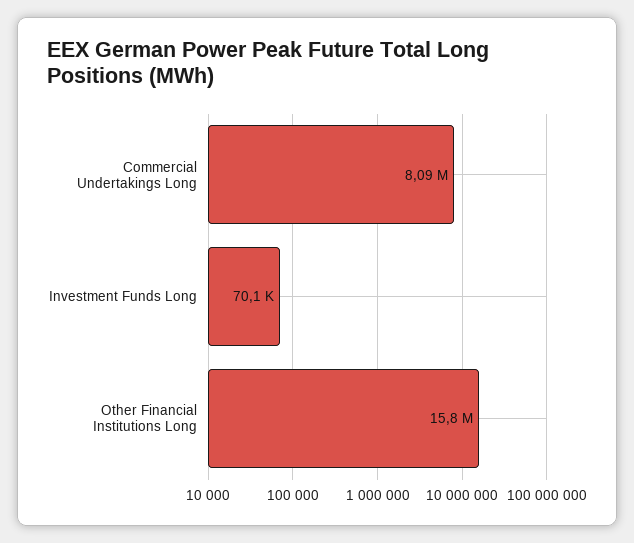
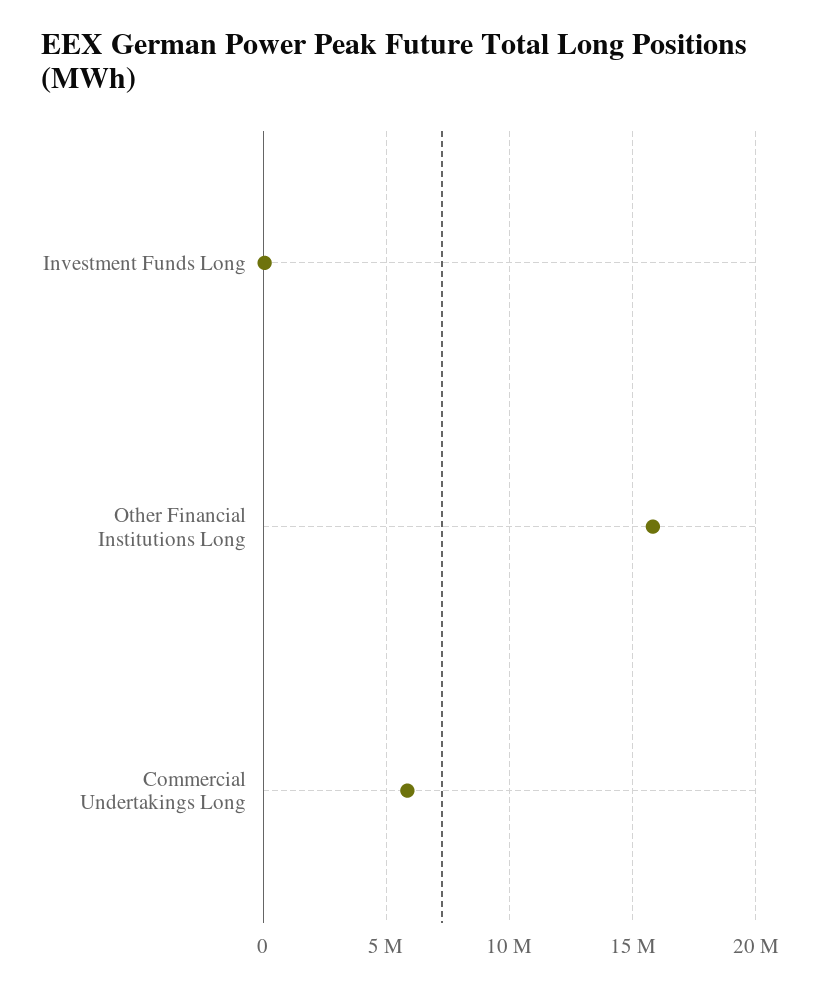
  {
-   "Commercial Undertakings Long": 8090000,
+   "Commercial Undertakings Long": 6000000,
    "Investment Funds Long": 70100,
    "Other Financial Institutions Long": 15800000
  }

